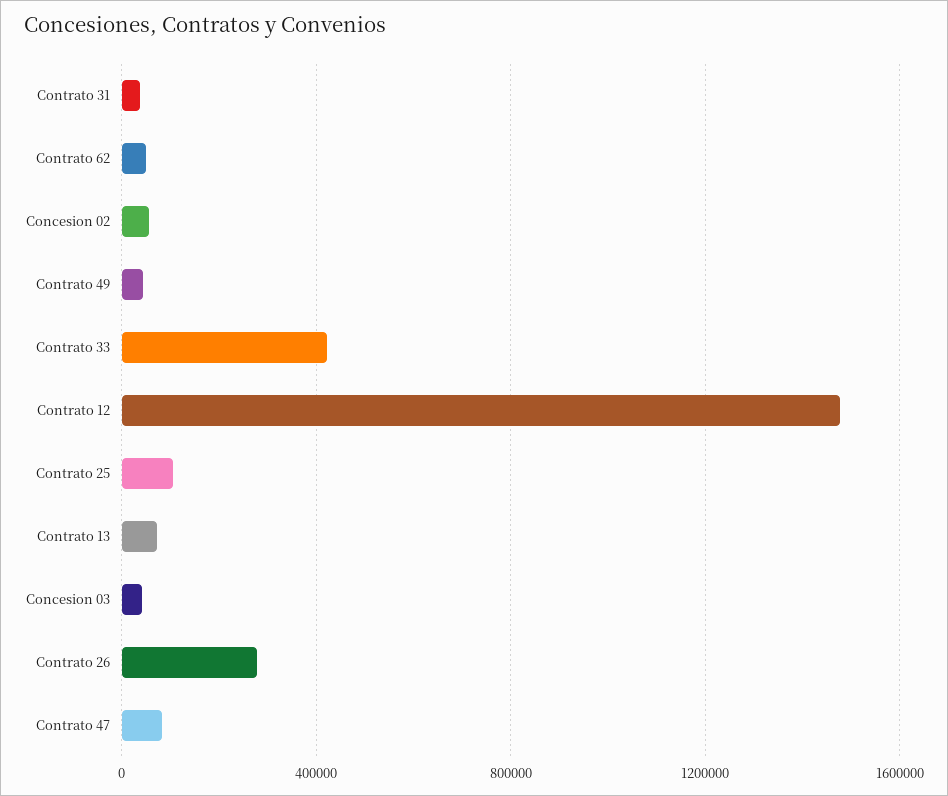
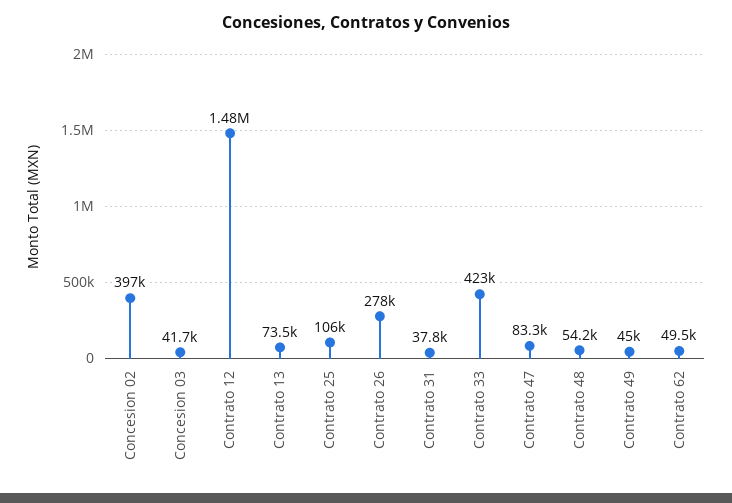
  {
    "Contrato 31": 37800,
    "Contrato 62": 49500,
-   "Concesion 02": 50000,
+   "Concesion 02": 397000,
    "Contrato 49": 45000,
    "Contrato 33": 423000,
    "Contrato 12": 1480000,
    "Contrato 25": 106000,
    "Contrato 13": 73500,
    "Concesion 03": 41700,
    "Contrato 26": 278000,
-   "Contrato 47": 83300
+   "Contrato 47": 83300,
+   "Contrato 48": 54200
  }

